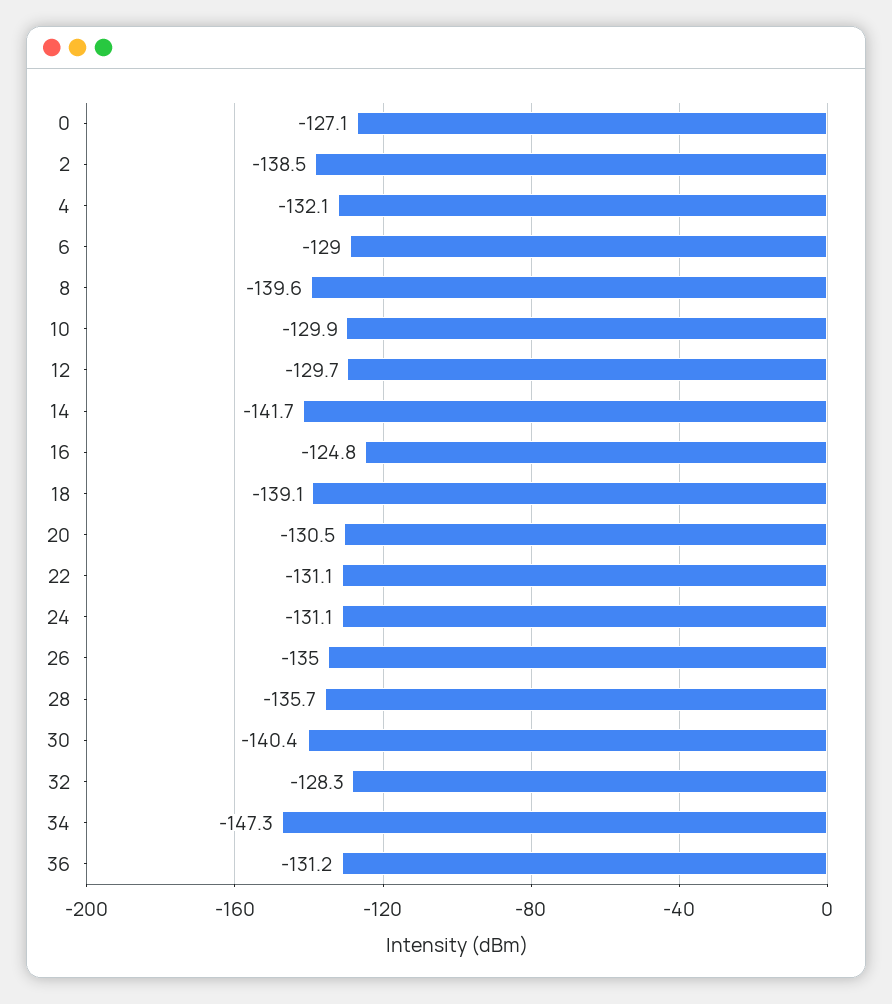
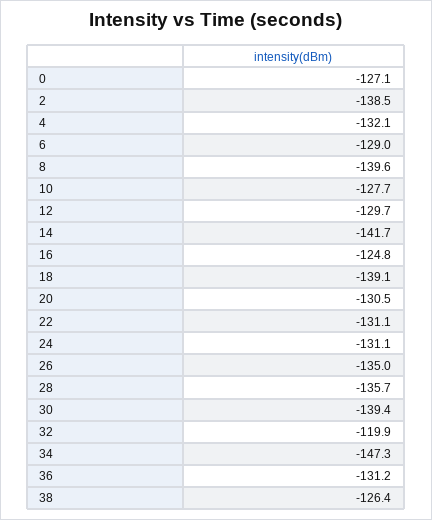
  {
    "0": -127.1,
    "2": -138.5,
    "4": -132.1,
    "6": -129,
    "8": -139.6,
-   "10": -129.9,
+   "10": -127.7,
    "12": -129.7,
    "14": -141.7,
    "16": -124.8,
    "18": -139.1,
    "20": -130.5,
    "22": -131.1,
    "24": -131.1,
    "26": -135,
    "28": -135.7,
-   "30": -140.4,
+   "30": -139.4,
-   "32": -128.3,
+   "32": -119.9,
    "34": -147.3,
-   "36": -131.2
+   "36": -131.2,
+   "38": -126.4
  }

